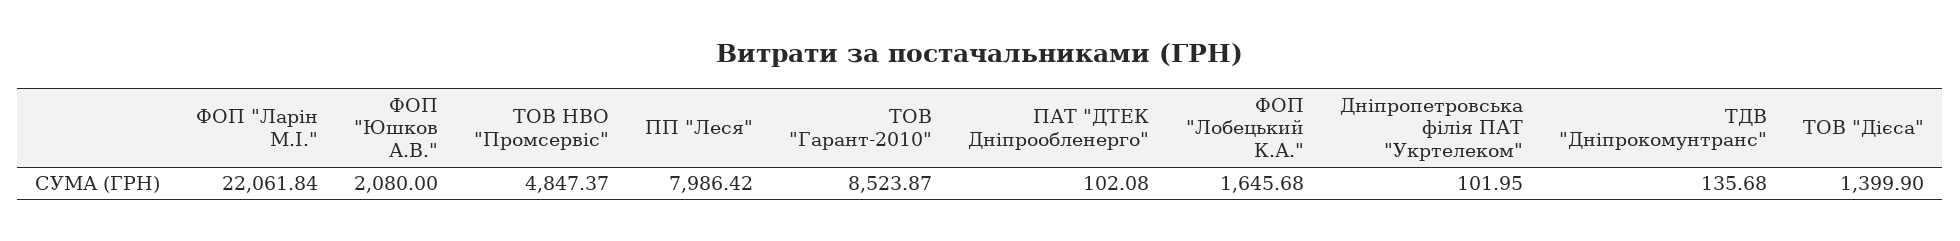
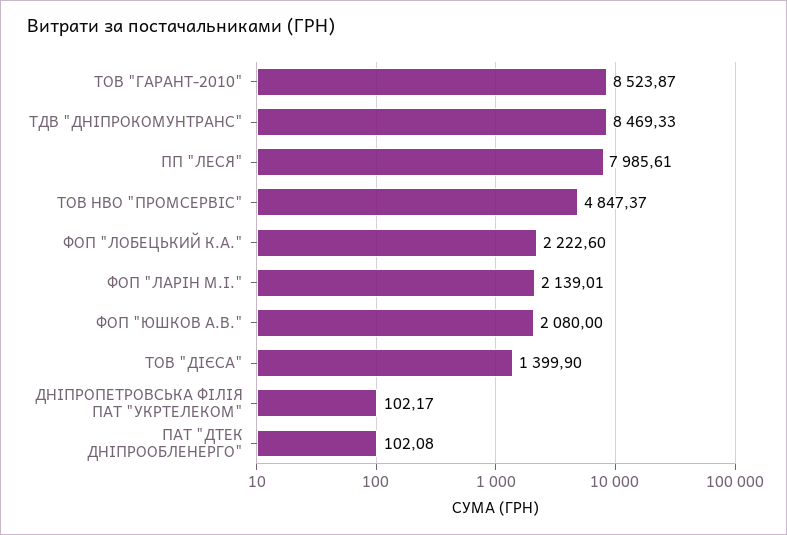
  {
-   "ФОП \"Ларін М.І.\"": 22061.84,
+   "ФОП \"Ларін М.І.\"": 2139.01,
    "ФОП \"Юшков А.В.\"": 2080,
    "ТОВ НВО \"Промсервіс\"": 4847.37,
-   "ПП \"Леся\"": 7986.42,
+   "ПП \"Леся\"": 7985.61,
    "ТОВ \"Гарант-2010\"": 8523.87,
    "ПАТ \"ДТЕК Дніпрообленерго\"": 102.08,
-   "ФОП \"Лобецький К.А.\"": 1645.68,
+   "ФОП \"Лобецький К.А.\"": 2222.6,
-   "Дніпропетровська філія ПАТ \"Укртелеком\"": 101.95,
+   "Дніпропетровська філія ПАТ \"Укртелеком\"": 102.17,
-   "ТДВ \"Дніпрокомунтранс\"": 135.68,
+   "ТДВ \"Дніпрокомунтранс\"": 8469.33,
    "ТОВ \"Дієса\"": 1399.9
  }

